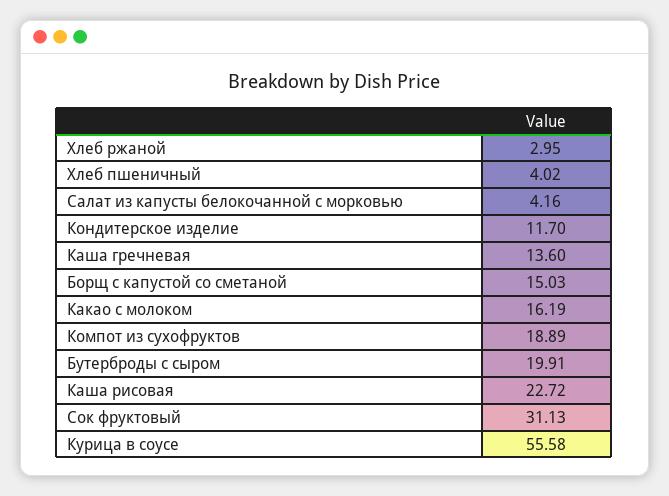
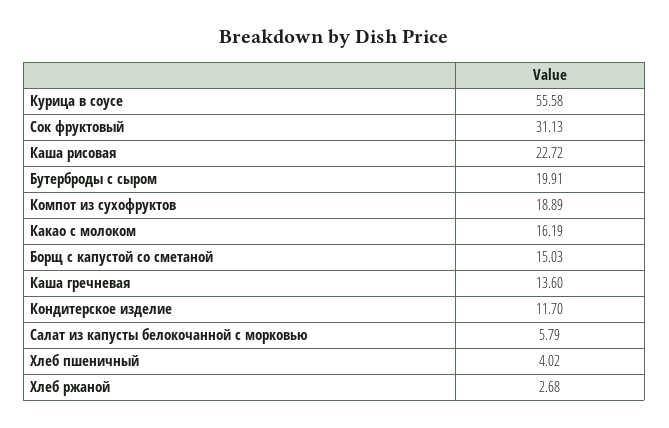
  {
-   "Хлеб ржаной": 2.95,
+   "Хлеб ржаной": 2.68,
    "Хлеб пшеничный": 4.02,
-   "Салат из капусты белокочанной с морковью": 4.16,
+   "Салат из капусты белокочанной с морковью": 5.79,
    "Кондитерское изделие": 11.7,
    "Каша гречневая": 13.6,
    "Борщ с капустой со сметаной": 15.03,
    "Какао с молоком": 16.19,
    "Компот из сухофруктов": 18.89,
    "Бутерброды с сыром": 19.91,
    "Каша рисовая": 22.72,
    "Сок фруктовый": 31.13,
    "Курица в соусе": 55.58
  }

